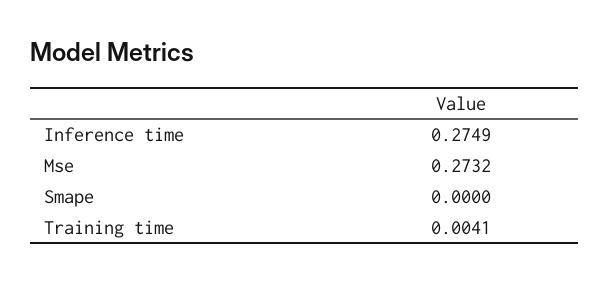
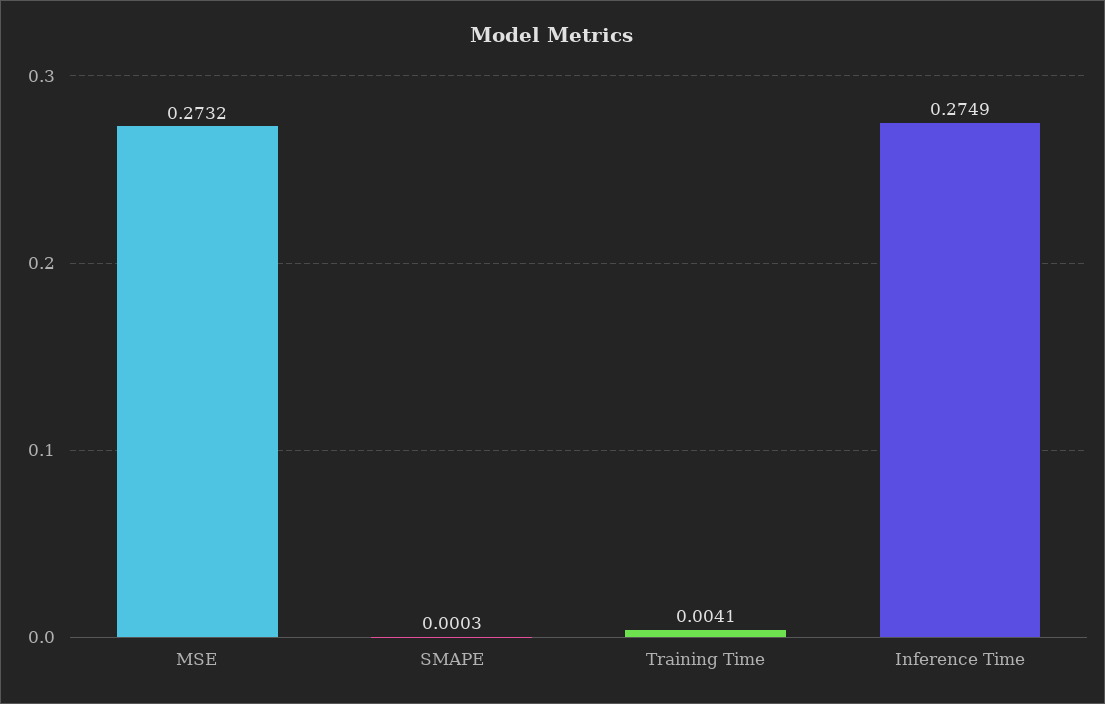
  {
    "Inference time": 0.2749,
    "Mse": 0.2732,
-   "Smape": 0,
+   "Smape": 0.0003,
    "Training time": 0.0041
  }

